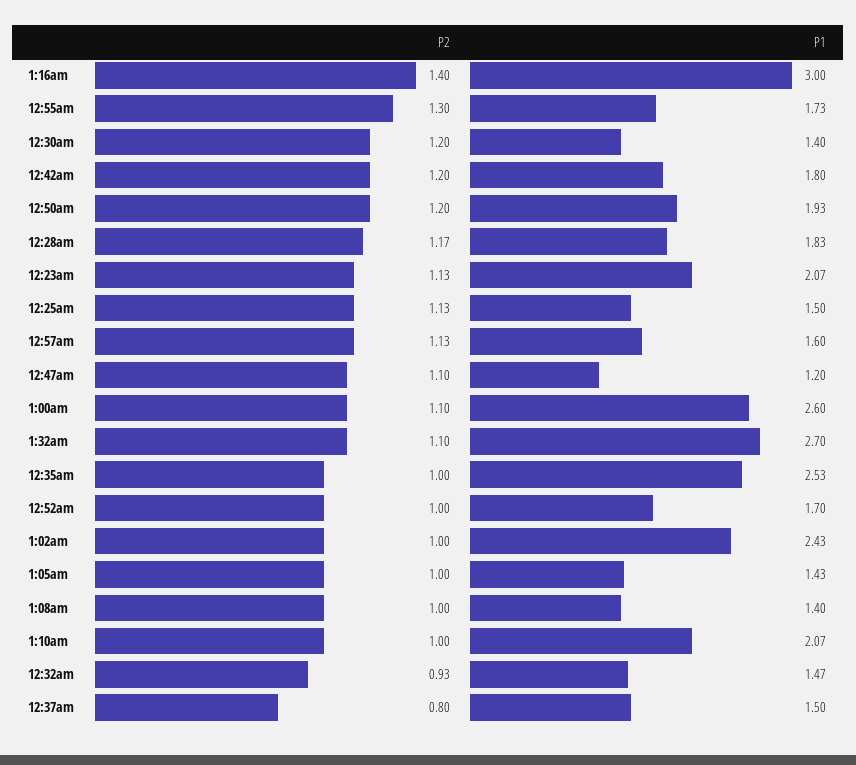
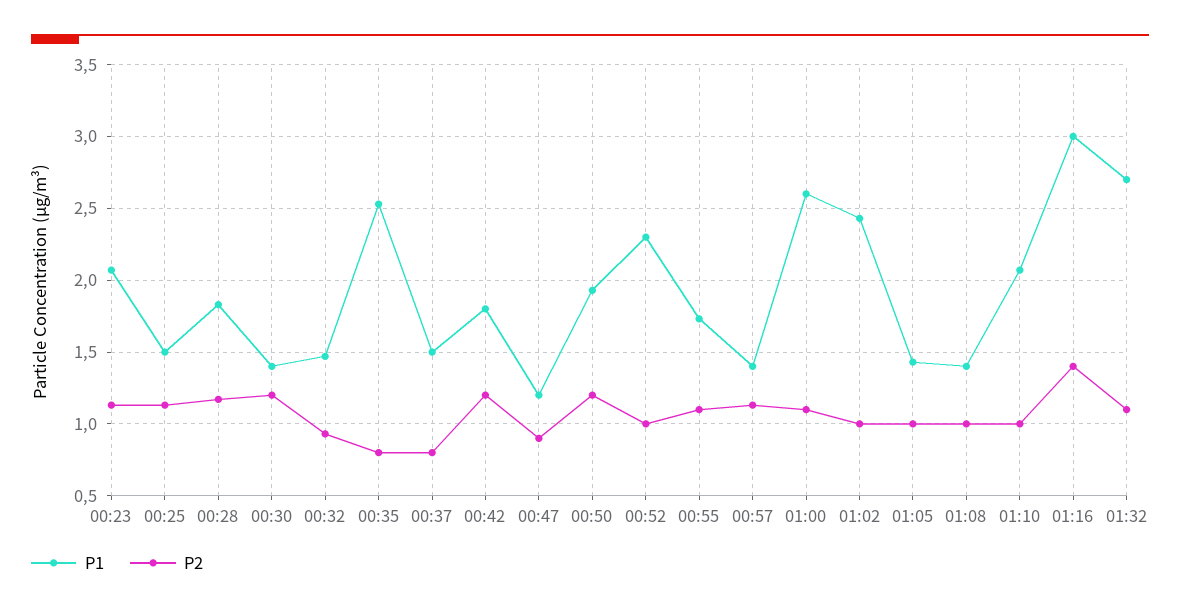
  {
    "P2": {
      "1:16am": 1.4,
-     "12:55am": 1.3,
+     "12:55am": 1.1,
      "12:30am": 1.2,
      "12:42am": 1.2,
      "12:50am": 1.2,
      "12:28am": 1.17,
      "12:23am": 1.13,
      "12:25am": 1.13,
      "12:57am": 1.13,
-     "12:47am": 1.1,
+     "12:47am": 0.9,
      "1:00am": 1.1,
      "1:32am": 1.1,
-     "12:35am": 1,
+     "12:35am": 0.8,
      "12:52am": 1,
      "1:02am": 1,
      "1:05am": 1,
      "1:08am": 1,
      "1:10am": 1,
      "12:32am": 0.93,
      "12:37am": 0.8
    },
    "P1": {
      "1:16am": 3,
      "12:55am": 1.73,
      "12:30am": 1.4,
      "12:42am": 1.8,
      "12:50am": 1.93,
      "12:28am": 1.83,
      "12:23am": 2.07,
      "12:25am": 1.5,
-     "12:57am": 1.6,
+     "12:57am": 1.4,
      "12:47am": 1.2,
      "1:00am": 2.6,
      "1:32am": 2.7,
      "12:35am": 2.53,
-     "12:52am": 1.7,
+     "12:52am": 2.3,
      "1:02am": 2.43,
      "1:05am": 1.43,
      "1:08am": 1.4,
      "1:10am": 2.07,
      "12:32am": 1.47,
      "12:37am": 1.5
    }
  }

